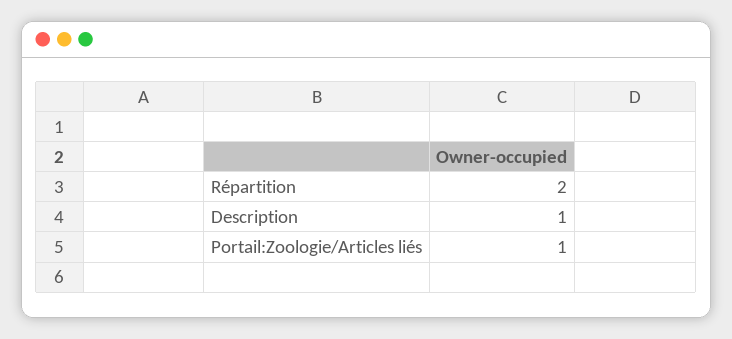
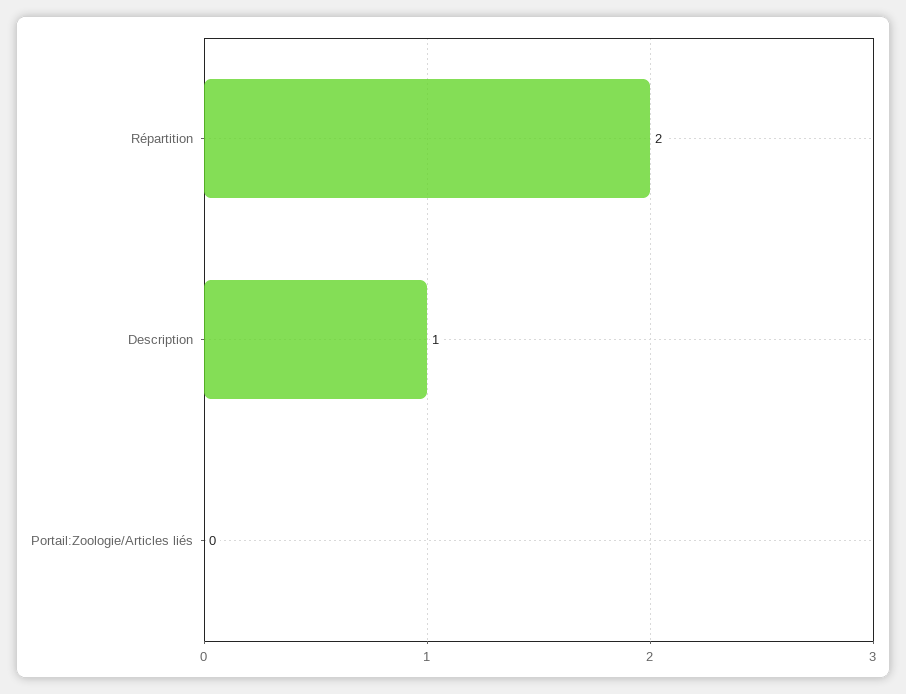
  {
    "Répartition": 2,
    "Description": 1,
-   "Portail:Zoologie/Articles liés": 1
+   "Portail:Zoologie/Articles liés": 0
  }

